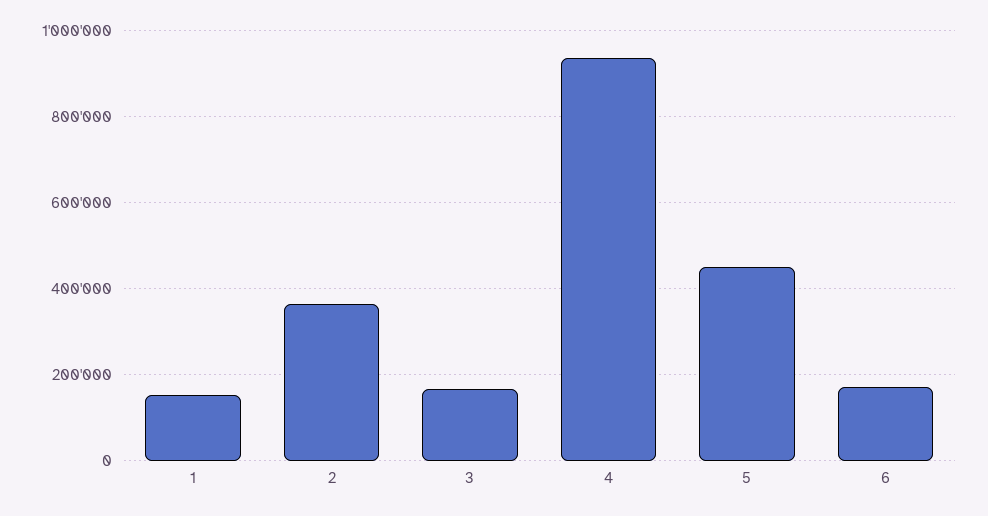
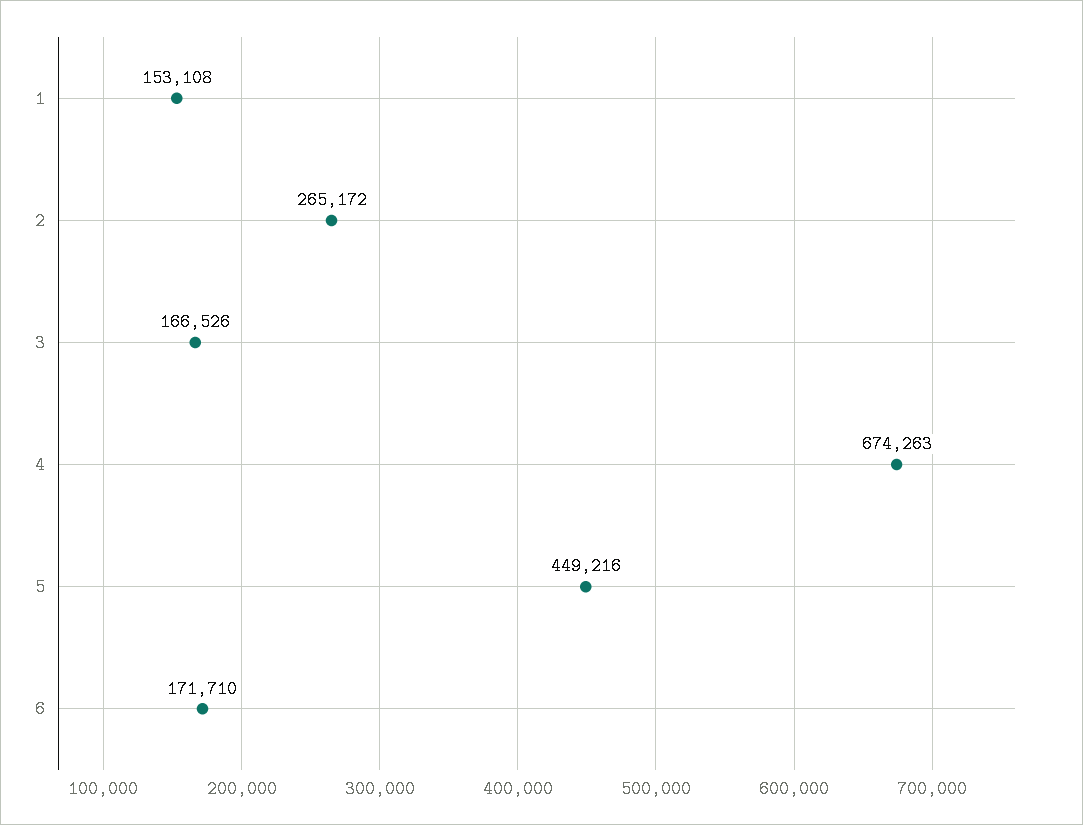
  {
    "1": 153108,
-   "2": 360000,
+   "2": 265172,
    "3": 166526,
-   "4": 940000,
+   "4": 674263,
    "5": 449216,
    "6": 171710
  }

